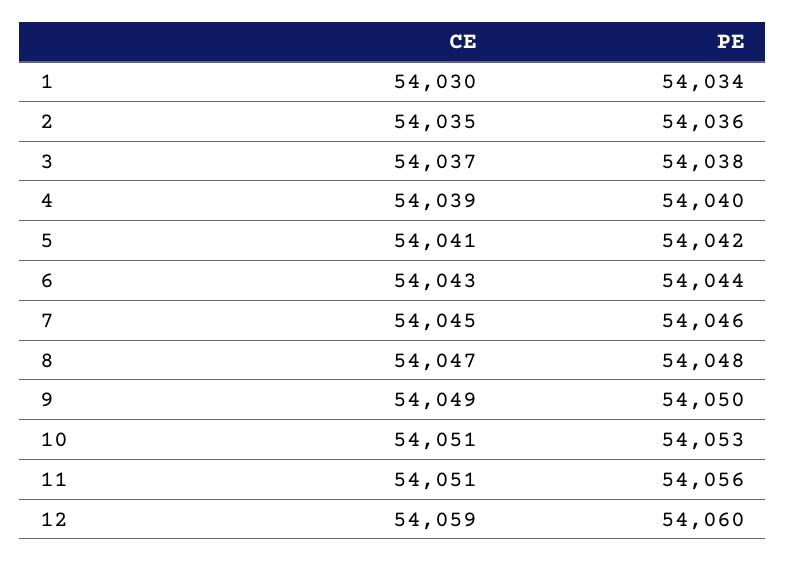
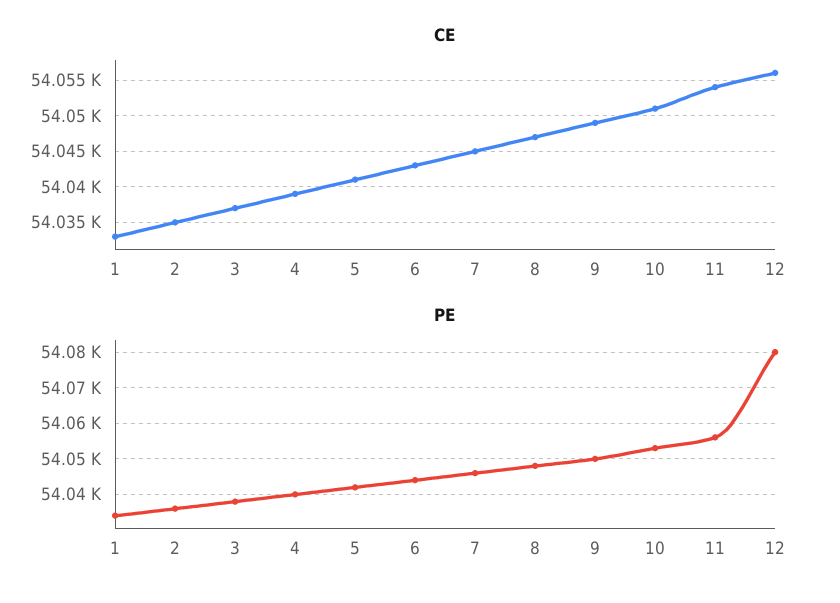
  {
    "CE": {
-     "1": 54030,
+     "1": 54033,
      "2": 54035,
      "3": 54037,
      "4": 54039,
      "5": 54041,
      "6": 54043,
      "7": 54045,
      "8": 54047,
      "9": 54049,
      "10": 54051,
-     "11": 54051,
+     "11": 54054,
-     "12": 54059
+     "12": 54056
    },
    "PE": {
      "1": 54034,
      "2": 54036,
      "3": 54038,
      "4": 54040,
      "5": 54042,
      "6": 54044,
      "7": 54046,
      "8": 54048,
      "9": 54050,
      "10": 54053,
      "11": 54056,
-     "12": 54060
+     "12": 54080
    }
  }

